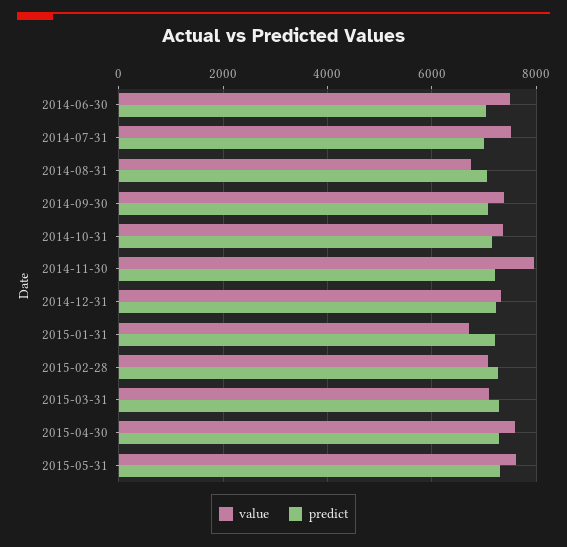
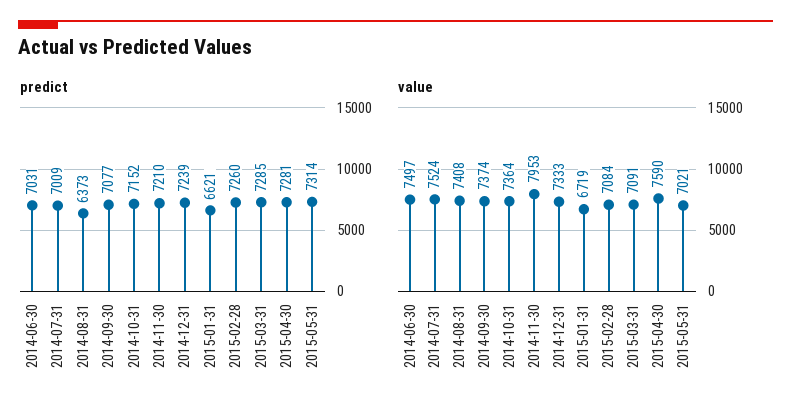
  {
    "value": {
      "2014-06-30": 7497,
      "2014-07-31": 7524,
-     "2014-08-31": 6800,
+     "2014-08-31": 7408,
      "2014-09-30": 7374,
      "2014-10-31": 7364,
      "2014-11-30": 7953,
      "2014-12-31": 7333,
      "2015-01-31": 6719,
      "2015-02-28": 7084,
      "2015-03-31": 7091,
      "2015-04-30": 7590,
-     "2015-05-31": 7600
+     "2015-05-31": 7021
    },
    "predict": {
      "2014-06-30": 7031,
      "2014-07-31": 7009,
-     "2014-08-31": 7000,
+     "2014-08-31": 6373,
      "2014-09-30": 7077,
      "2014-10-31": 7152,
      "2014-11-30": 7210,
      "2014-12-31": 7239,
-     "2015-01-31": 7200,
+     "2015-01-31": 6621,
      "2015-02-28": 7260,
      "2015-03-31": 7285,
      "2015-04-30": 7281,
      "2015-05-31": 7314
    }
  }

